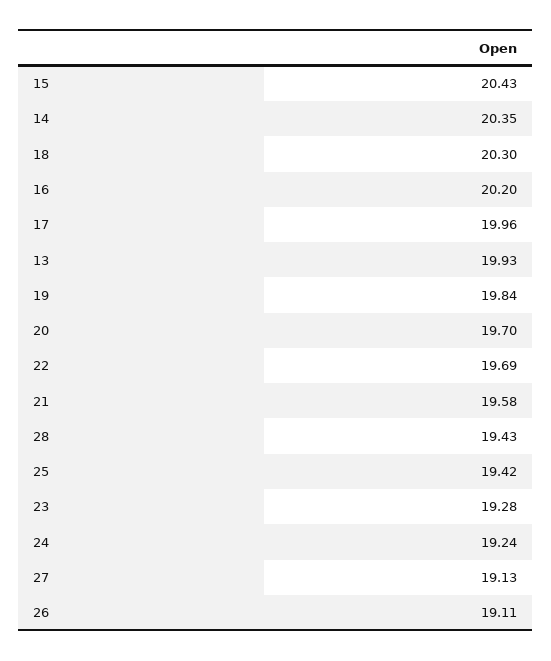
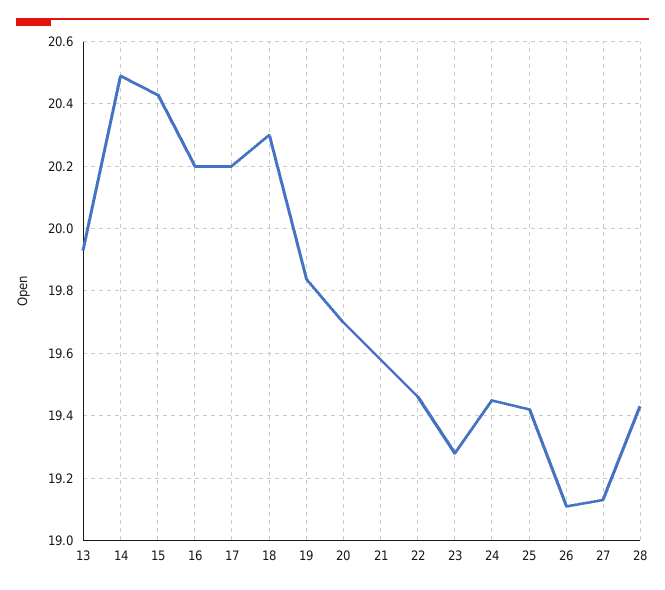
  {
    "15": 20.43,
-   "14": 20.35,
+   "14": 20.5,
    "18": 20.3,
    "16": 20.2,
-   "17": 19.96,
+   "17": 20.2,
    "13": 19.93,
    "19": 19.84,
    "20": 19.7,
-   "22": 19.69,
+   "22": 19.45,
    "21": 19.58,
    "28": 19.43,
    "25": 19.42,
    "23": 19.28,
-   "24": 19.24,
+   "24": 19.45,
    "27": 19.13,
    "26": 19.11
  }

